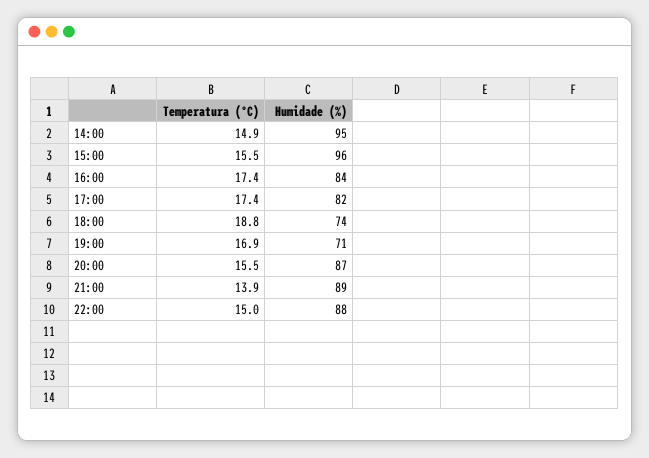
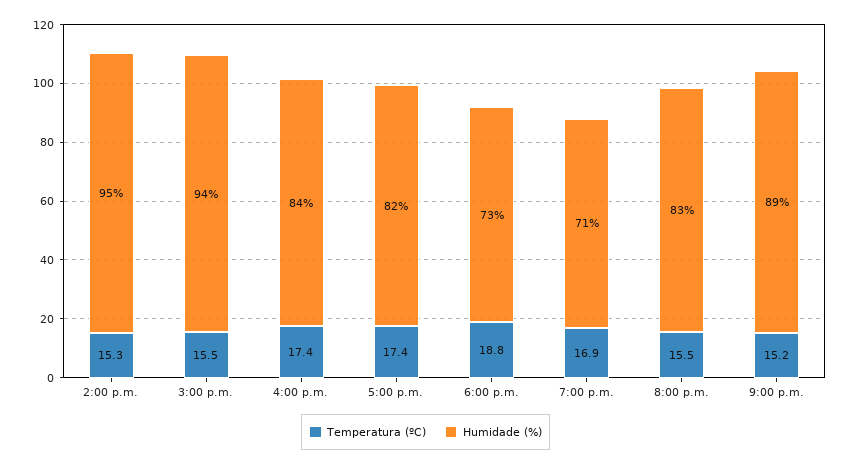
  {
    "Temperatura (ºC)": {
-     "14:00": 14.9,
+     "14:00": 15.3,
      "15:00": 15.5,
      "16:00": 17.4,
      "17:00": 17.4,
      "18:00": 18.8,
      "19:00": 16.9,
      "20:00": 15.5,
-     "21:00": 13.9,
+     "21:00": 15.2
-     "22:00": 15
    },
    "Humidade (%)": {
      "14:00": 95,
-     "15:00": 96,
+     "15:00": 94,
      "16:00": 84,
      "17:00": 82,
-     "18:00": 74,
+     "18:00": 73,
      "19:00": 71,
-     "20:00": 87,
+     "20:00": 83,
-     "21:00": 89,
+     "21:00": 89
-     "22:00": 88
    }
  }

